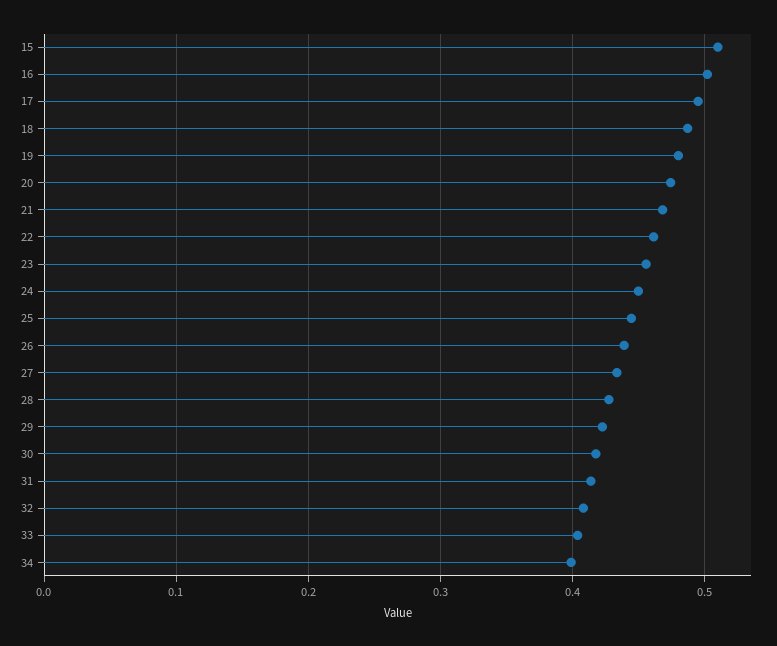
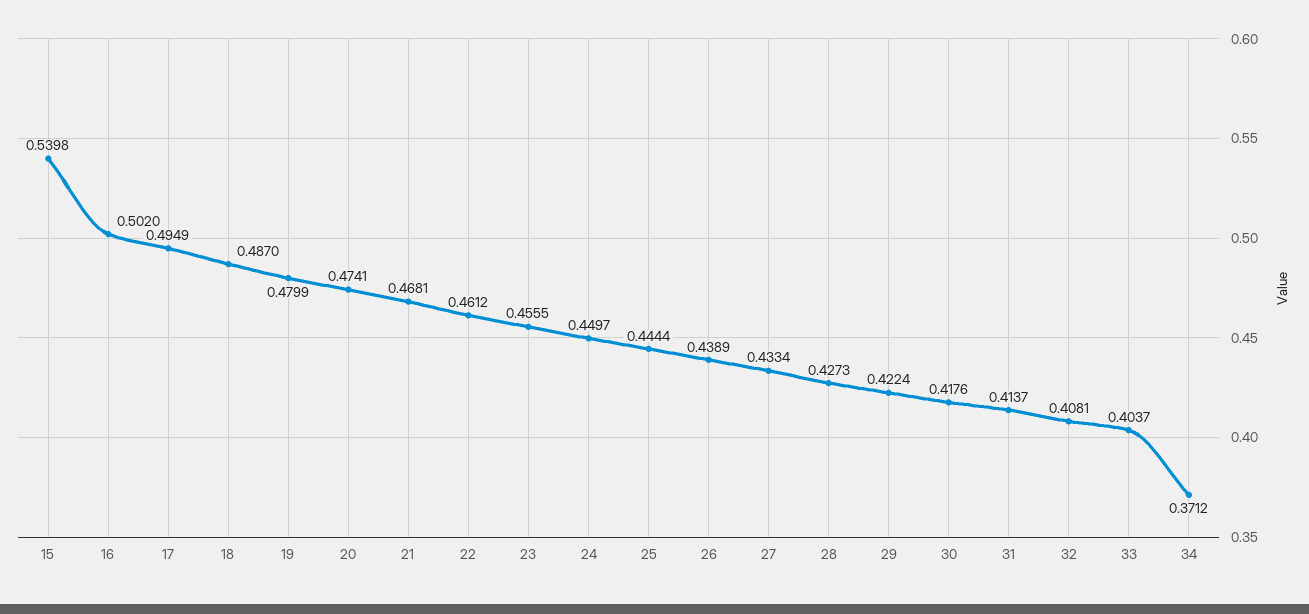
  {
-   "15": 0.51,
+   "15": 0.5398,
    "16": 0.502,
    "17": 0.4949,
    "18": 0.487,
    "19": 0.4799,
    "20": 0.4741,
    "21": 0.4681,
    "22": 0.4612,
    "23": 0.4555,
    "24": 0.4497,
    "25": 0.4444,
    "26": 0.4389,
    "27": 0.4334,
    "28": 0.4273,
    "29": 0.4224,
    "30": 0.4176,
    "31": 0.4137,
    "32": 0.4081,
    "33": 0.4037,
-   "34": 0.4
+   "34": 0.3712
  }

